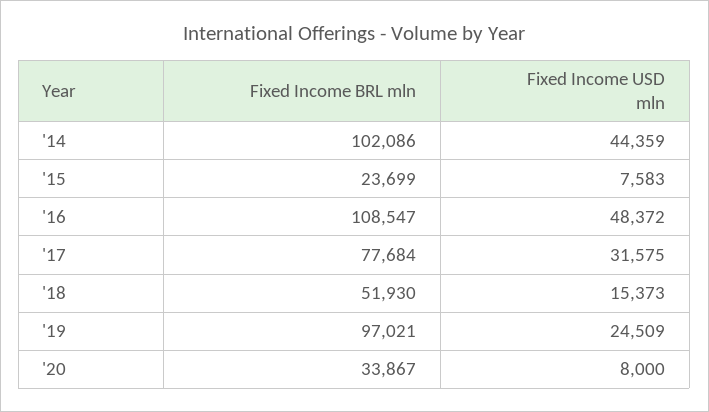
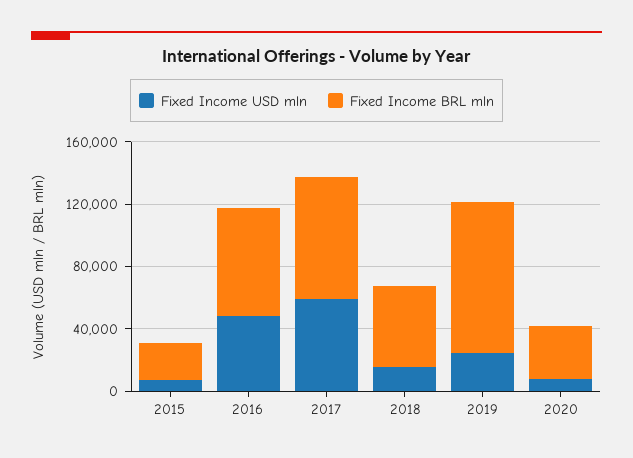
  {
    "Fixed Income BRL mln": {
-     "'14": 102086,
      "'15": 23699,
-     "'16": 108547,
+     "'16": 70000,
      "'17": 77684,
      "'18": 51930,
      "'19": 97021,
      "'20": 33867
    },
    "Fixed Income USD mln": {
-     "'14": 44359,
      "'15": 7583,
      "'16": 48372,
-     "'17": 31575,
+     "'17": 60000,
      "'18": 15373,
      "'19": 24509,
      "'20": 8000
    }
  }

